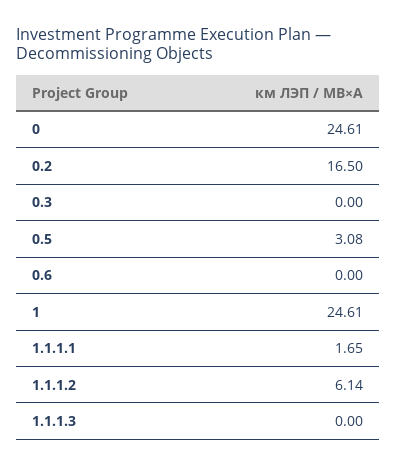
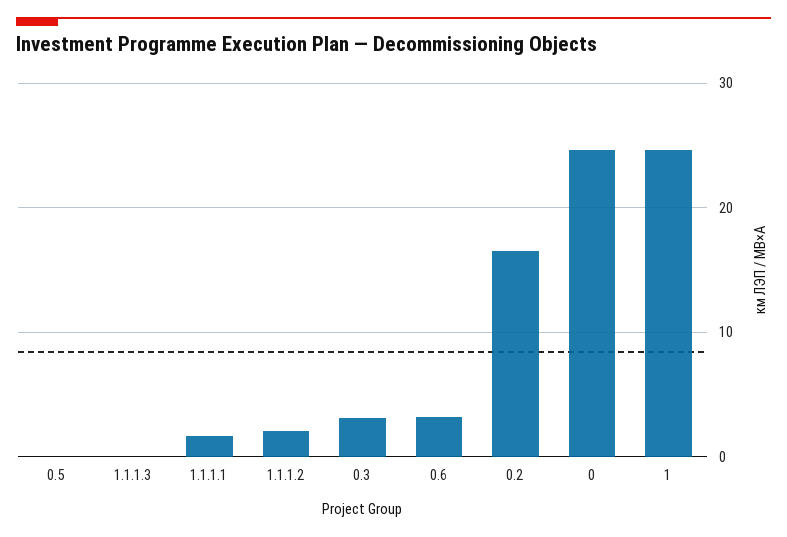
  {
    "0": 24.61,
    "0.2": 16.5,
-   "0.3": 0,
+   "0.3": 3,
-   "0.5": 3.08,
+   "0.5": 0,
-   "0.6": 0,
+   "0.6": 3,
    "1": 24.61,
    "1.1.1.1": 1.65,
-   "1.1.1.2": 6.14,
+   "1.1.1.2": 2,
    "1.1.1.3": 0
  }

